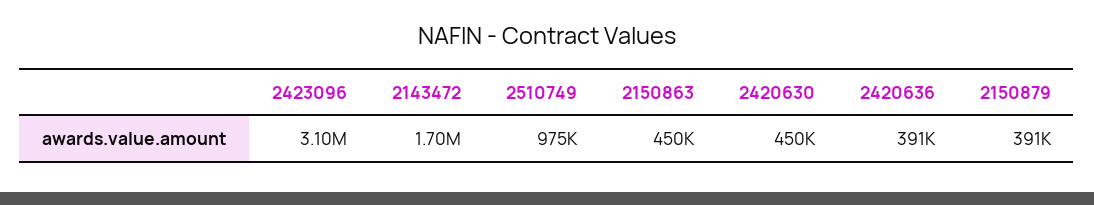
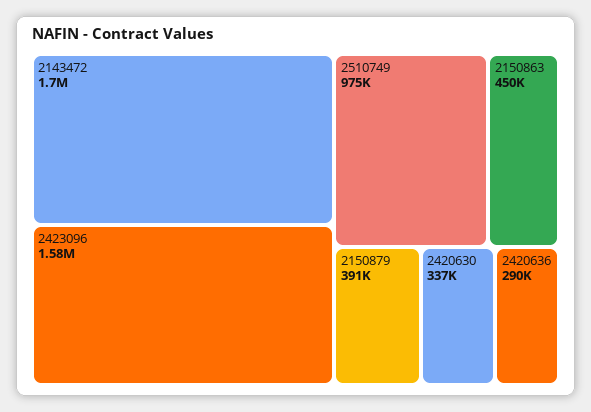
  {
-   "2423096": 3100000,
+   "2423096": 1580000,
    "2143472": 1700000,
    "2510749": 975000,
    "2150863": 450000,
-   "2420630": 450000,
+   "2420630": 337000,
-   "2420636": 391000,
+   "2420636": 290000,
    "2150879": 391000
  }

